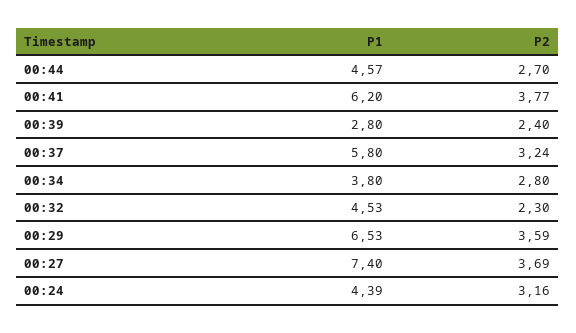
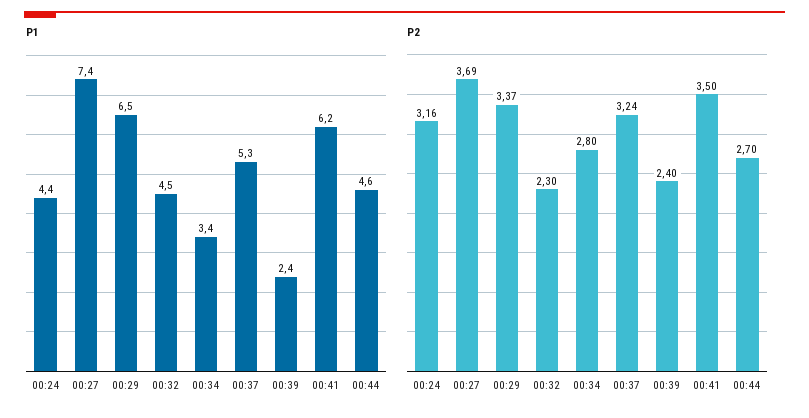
  {
    "P1": {
      "00:44": 4.57,
      "00:41": 6.2,
-     "00:39": 2.8,
+     "00:39": 2.4,
-     "00:37": 5.8,
+     "00:37": 5.3,
-     "00:34": 3.8,
+     "00:34": 3.4,
      "00:32": 4.53,
      "00:29": 6.53,
      "00:27": 7.4,
      "00:24": 4.39
    },
    "P2": {
      "00:44": 2.7,
-     "00:41": 3.77,
+     "00:41": 3.5,
      "00:39": 2.4,
      "00:37": 3.24,
      "00:34": 2.8,
      "00:32": 2.3,
-     "00:29": 3.59,
+     "00:29": 3.37,
      "00:27": 3.69,
      "00:24": 3.16
    }
  }

